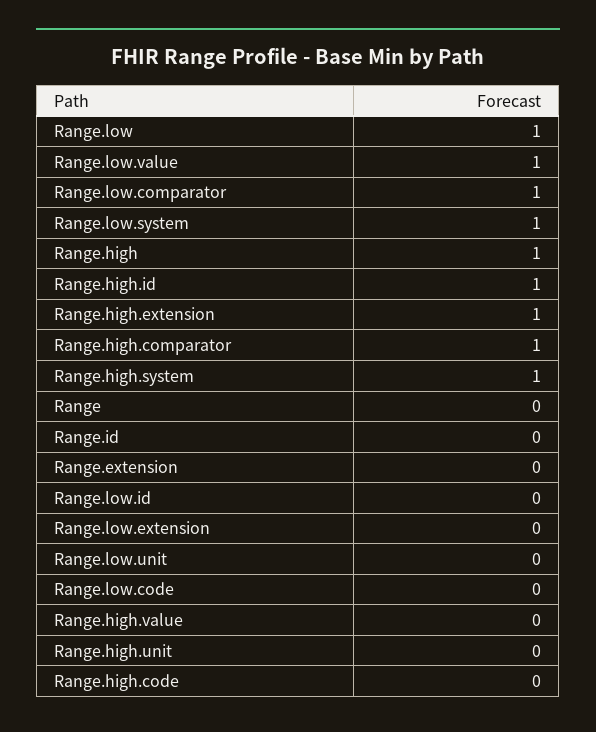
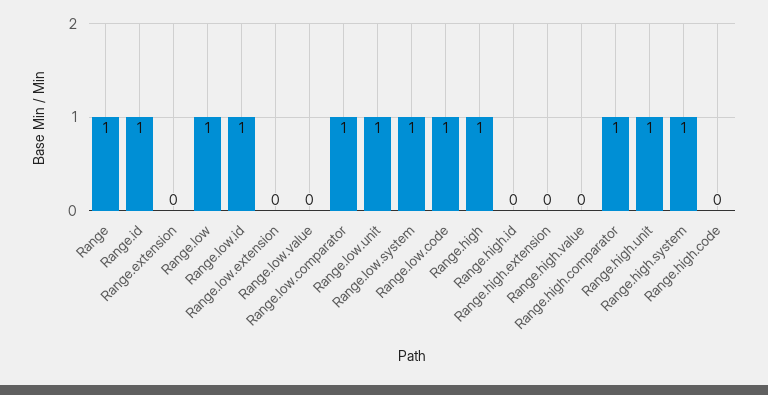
  {
    "Range.low": 1,
-   "Range.low.value": 1,
+   "Range.low.value": 0,
    "Range.low.comparator": 1,
    "Range.low.system": 1,
    "Range.high": 1,
-   "Range.high.id": 1,
+   "Range.high.id": 0,
-   "Range.high.extension": 1,
+   "Range.high.extension": 0,
    "Range.high.comparator": 1,
    "Range.high.system": 1,
-   "Range": 0,
+   "Range": 1,
-   "Range.id": 0,
+   "Range.id": 1,
    "Range.extension": 0,
-   "Range.low.id": 0,
+   "Range.low.id": 1,
    "Range.low.extension": 0,
-   "Range.low.unit": 0,
+   "Range.low.unit": 1,
-   "Range.low.code": 0,
+   "Range.low.code": 1,
    "Range.high.value": 0,
-   "Range.high.unit": 0,
+   "Range.high.unit": 1,
    "Range.high.code": 0
  }

